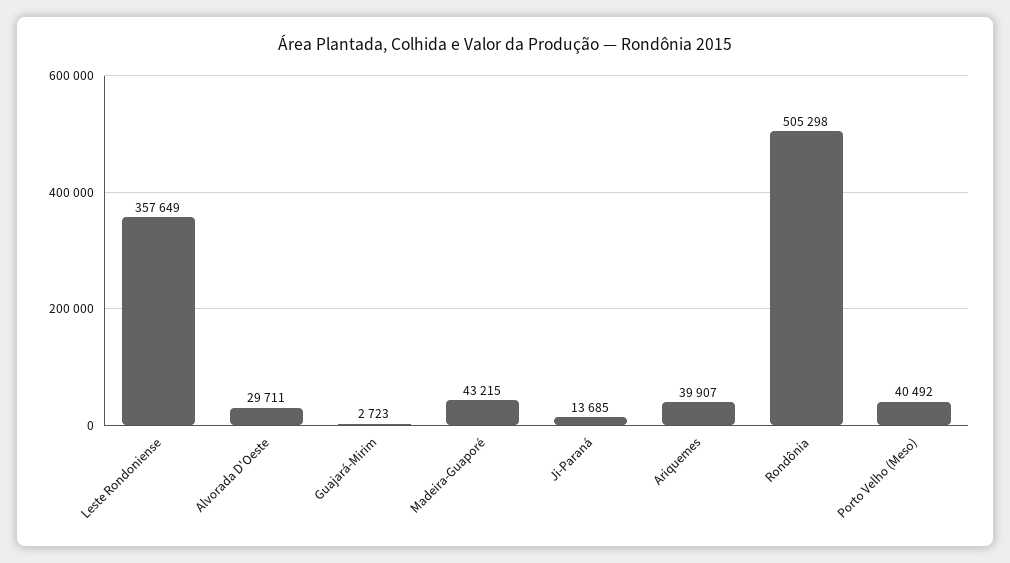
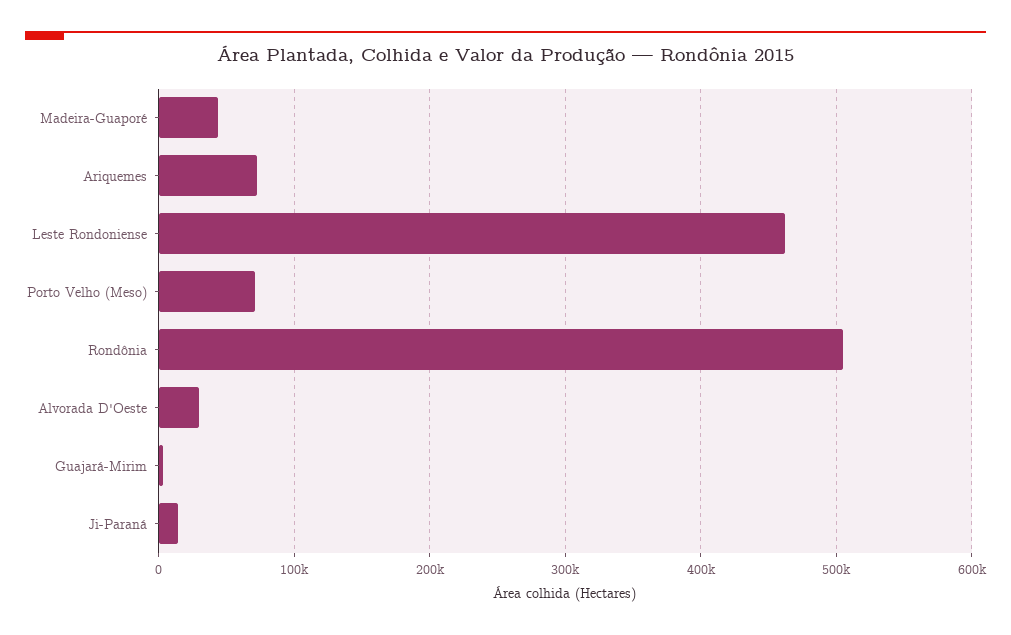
  {
-   "Leste Rondoniense": 357649,
+   "Leste Rondoniense": 460000,
    "Alvorada D'Oeste": 29711,
    "Guajará-Mirim": 2723,
    "Madeira-Guaporé": 43215,
    "Ji-Paraná": 13685,
-   "Ariquemes": 39907,
+   "Ariquemes": 70000,
    "Rondônia": 505298,
-   "Porto Velho (Meso)": 40492
+   "Porto Velho (Meso)": 70000
  }

